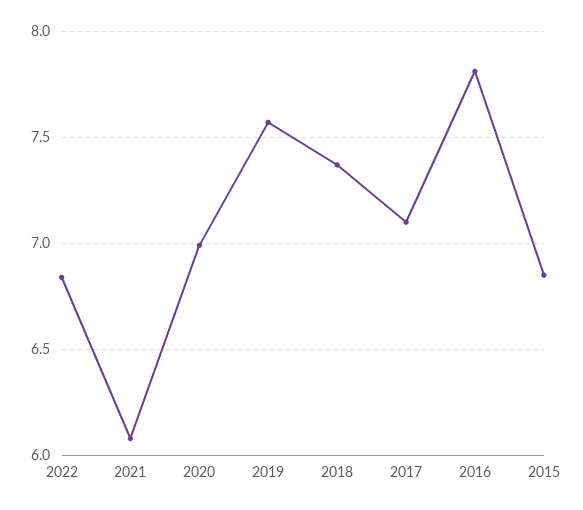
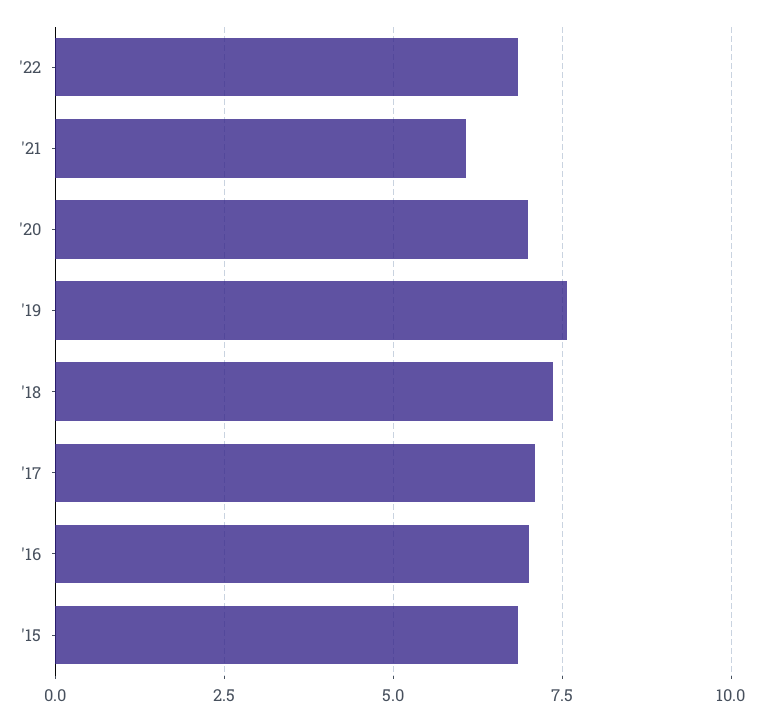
  {
    "2022": 6.85,
    "2021": 6.1,
    "2020": 7,
    "2019": 7.55,
    "2018": 7.35,
    "2017": 7.1,
-   "2016": 7.8,
+   "2016": 7,
    "2015": 6.85
  }

